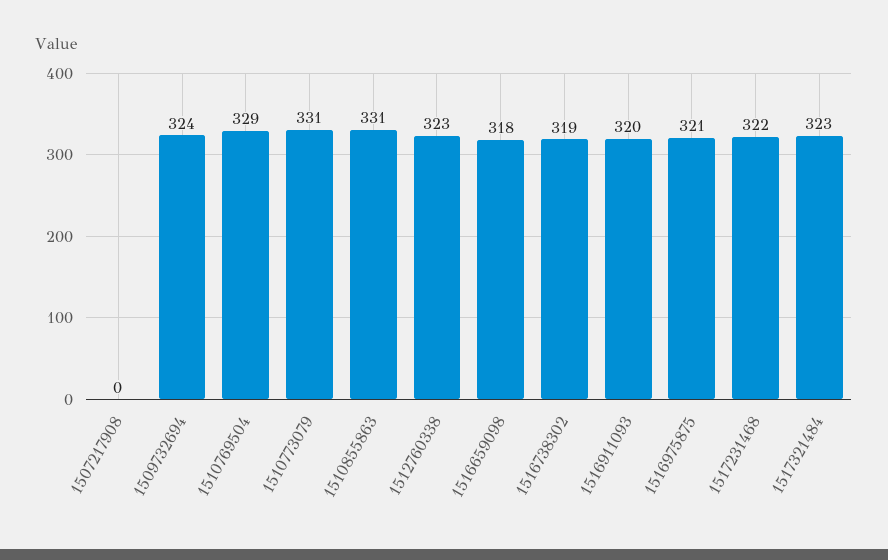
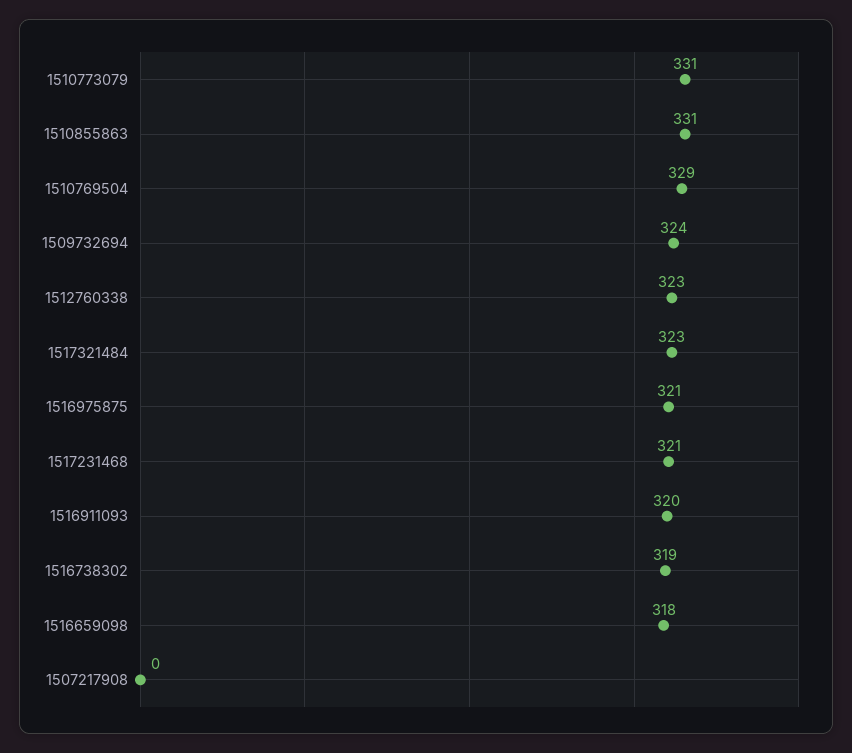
  {
    "1507217908": 0,
    "1509732694": 324,
    "1510769504": 329,
    "1510773079": 331,
    "1510855863": 331,
    "1512760338": 323,
    "1516659098": 318,
    "1516738302": 319,
    "1516911093": 320,
    "1516975875": 321,
-   "1517231468": 322,
+   "1517231468": 321,
    "1517321484": 323
  }

